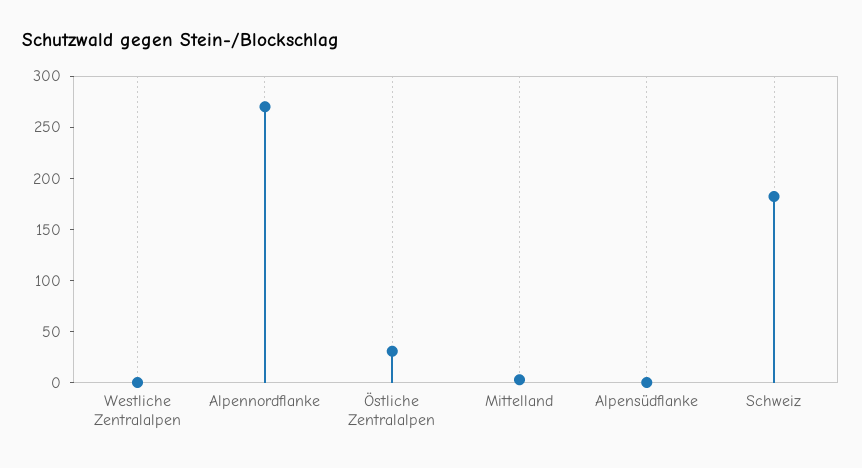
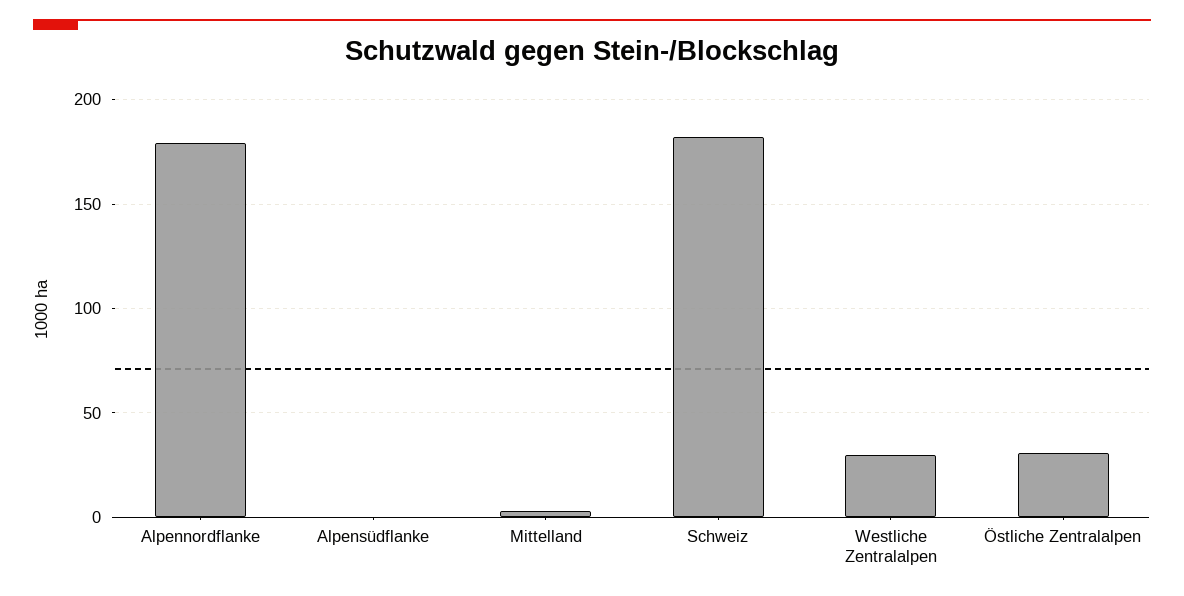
  {
-   "Westliche Zentralalpen": 0,
+   "Westliche Zentralalpen": 30,
-   "Alpennordflanke": 270,
+   "Alpennordflanke": 180,
    "Östliche Zentralalpen": 30,
    "Mittelland": 5,
    "Alpensüdflanke": 0,
    "Schweiz": 180
  }

